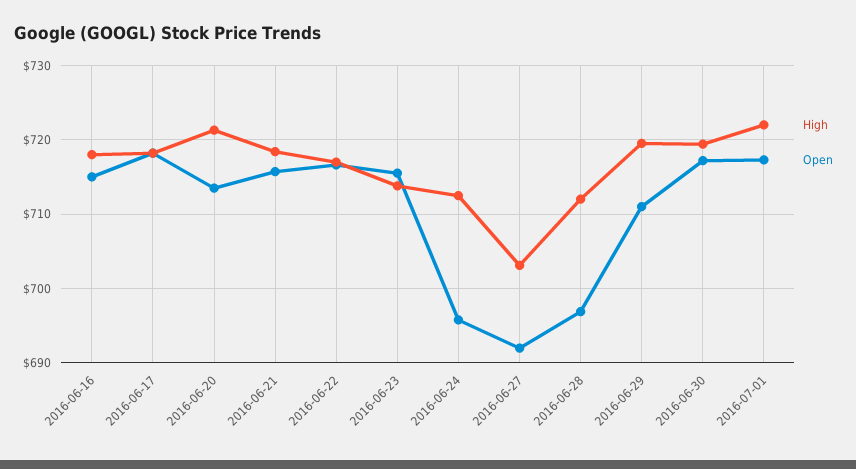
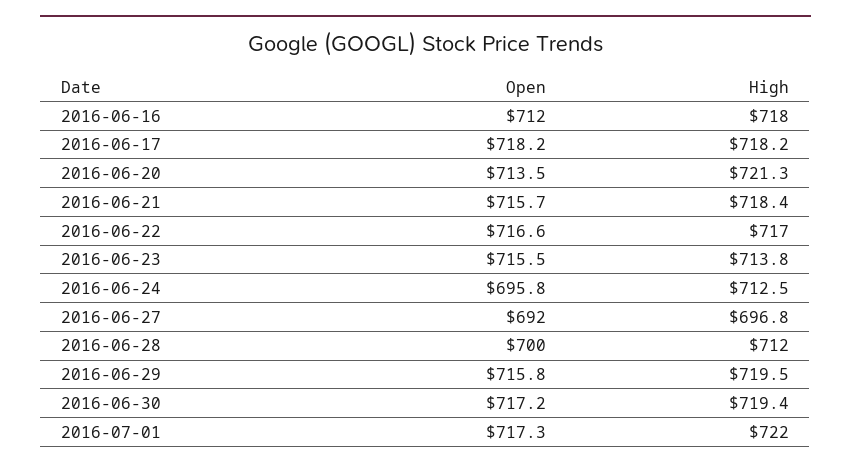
  {
    "High": {
      "2016-06-16": 718,
      "2016-06-17": 718.2,
      "2016-06-20": 721.3,
      "2016-06-21": 718.4,
      "2016-06-22": 717,
      "2016-06-23": 713.8,
      "2016-06-24": 712.5,
-     "2016-06-27": 703,
+     "2016-06-27": 696.8,
      "2016-06-28": 712,
      "2016-06-29": 719.5,
      "2016-06-30": 719.4,
      "2016-07-01": 722
    },
    "Open": {
-     "2016-06-16": 715,
+     "2016-06-16": 712,
      "2016-06-17": 718.2,
      "2016-06-20": 713.5,
      "2016-06-21": 715.7,
      "2016-06-22": 716.6,
      "2016-06-23": 715.5,
      "2016-06-24": 695.8,
      "2016-06-27": 692,
-     "2016-06-28": 697,
+     "2016-06-28": 700,
-     "2016-06-29": 711,
+     "2016-06-29": 715.8,
      "2016-06-30": 717.2,
      "2016-07-01": 717.3
    }
  }

